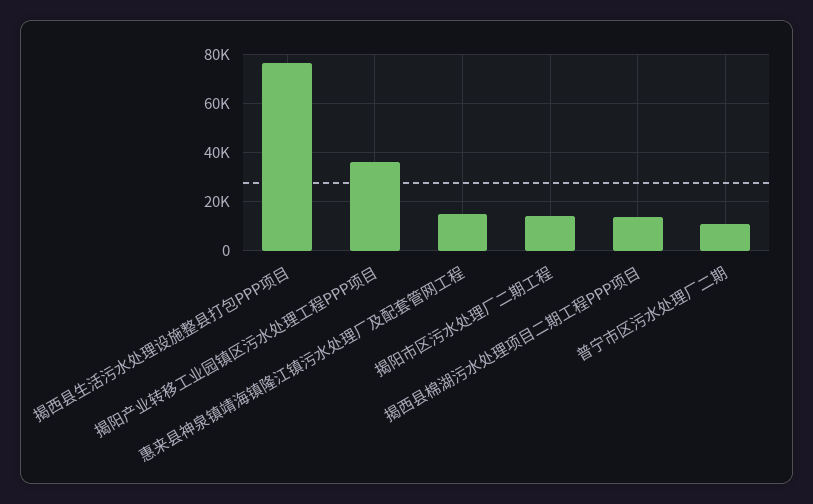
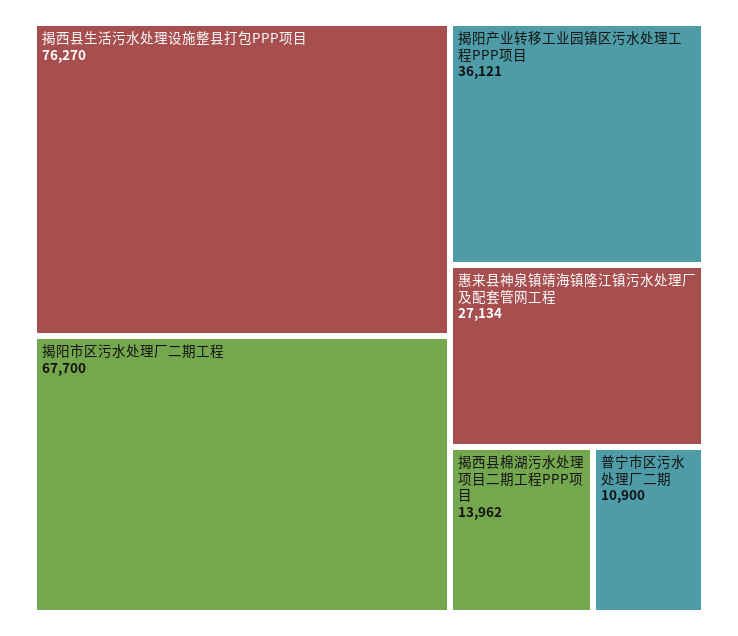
  {
    "揭西县生活污水处理设施整县打包PPP项目": 76270,
    "揭阳产业转移工业园镇区污水处理工程PPP项目": 36121,
-   "惠来县神泉镇靖海镇隆江镇污水处理厂及配套管网工程": 15000,
+   "惠来县神泉镇靖海镇隆江镇污水处理厂及配套管网工程": 27134,
-   "揭阳市区污水处理厂二期工程": 15000,
+   "揭阳市区污水处理厂二期工程": 67700,
    "揭西县棉湖污水处理项目二期工程PPP项目": 13962,
    "普宁市区污水处理厂二期": 10900
  }

